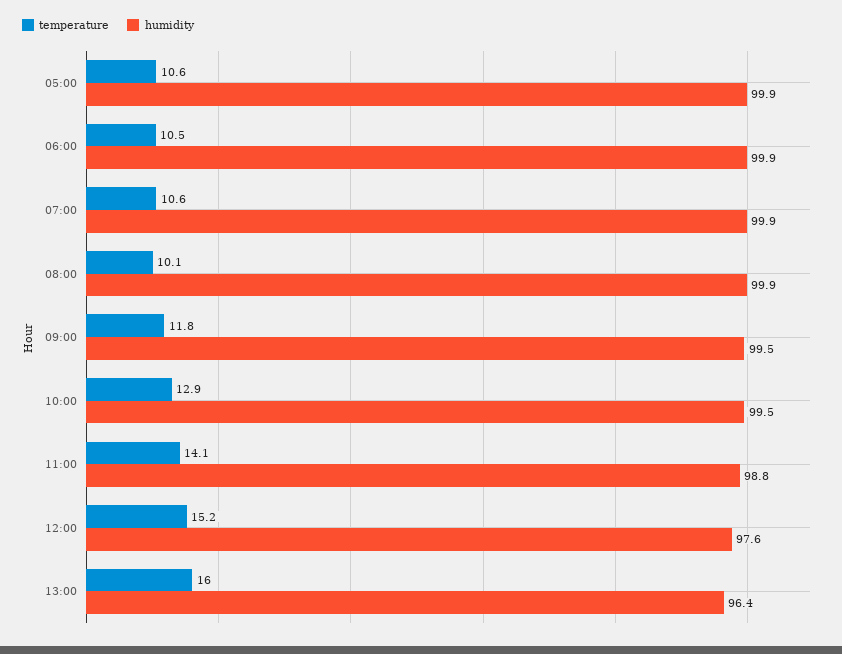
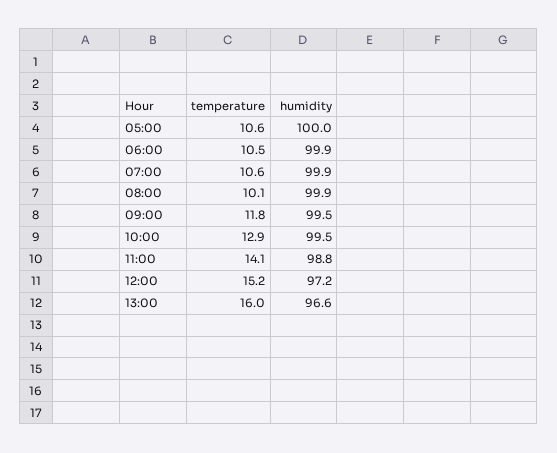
  {
    "temperature": {
      "05:00": 10.6,
      "06:00": 10.5,
      "07:00": 10.6,
      "08:00": 10.1,
      "09:00": 11.8,
      "10:00": 12.9,
      "11:00": 14.1,
      "12:00": 15.2,
      "13:00": 16
    },
    "humidity": {
-     "05:00": 99.9,
+     "05:00": 100,
      "06:00": 99.9,
      "07:00": 99.9,
      "08:00": 99.9,
      "09:00": 99.5,
      "10:00": 99.5,
      "11:00": 98.8,
-     "12:00": 97.6,
+     "12:00": 97.2,
-     "13:00": 96.4
+     "13:00": 96.6
    }
  }

